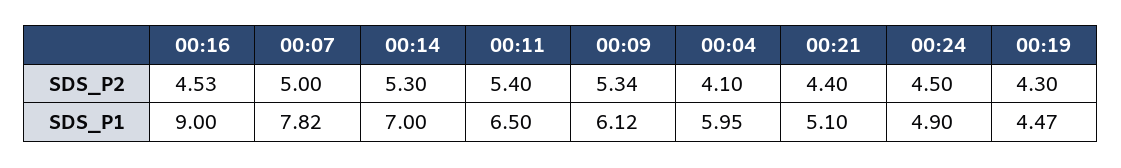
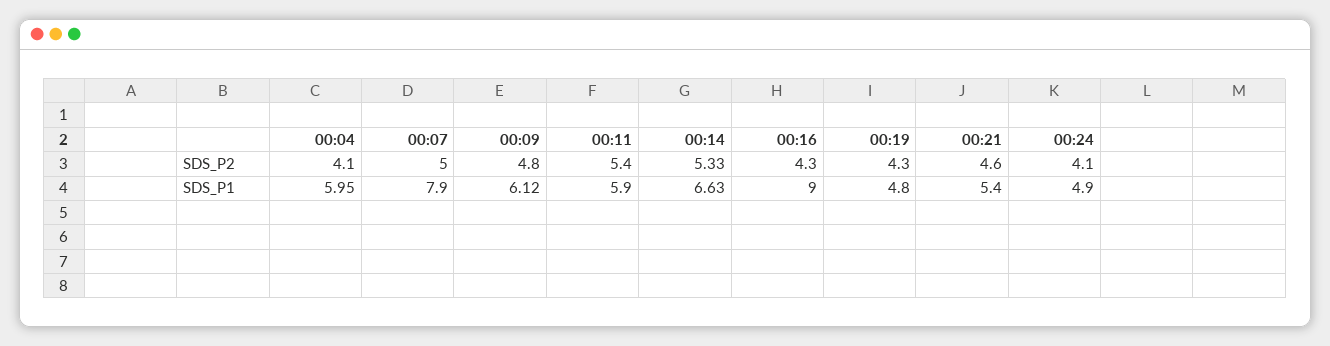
  {
    "00:16": {
-     "SDS_P2": 4.53,
+     "SDS_P2": 4.3,
      "SDS_P1": 9
    },
    "00:07": {
      "SDS_P2": 5,
-     "SDS_P1": 7.82
+     "SDS_P1": 7.9
    },
    "00:14": {
-     "SDS_P2": 5.3,
+     "SDS_P2": 5.33,
-     "SDS_P1": 7
+     "SDS_P1": 6.63
    },
    "00:11": {
      "SDS_P2": 5.4,
-     "SDS_P1": 6.5
+     "SDS_P1": 5.9
    },
    "00:09": {
-     "SDS_P2": 5.34,
+     "SDS_P2": 4.8,
      "SDS_P1": 6.12
    },
    "00:04": {
      "SDS_P2": 4.1,
      "SDS_P1": 5.95
    },
    "00:21": {
-     "SDS_P2": 4.4,
+     "SDS_P2": 4.6,
-     "SDS_P1": 5.1
+     "SDS_P1": 5.4
    },
    "00:24": {
-     "SDS_P2": 4.5,
+     "SDS_P2": 4.1,
      "SDS_P1": 4.9
    },
    "00:19": {
      "SDS_P2": 4.3,
-     "SDS_P1": 4.47
+     "SDS_P1": 4.8
    }
  }

